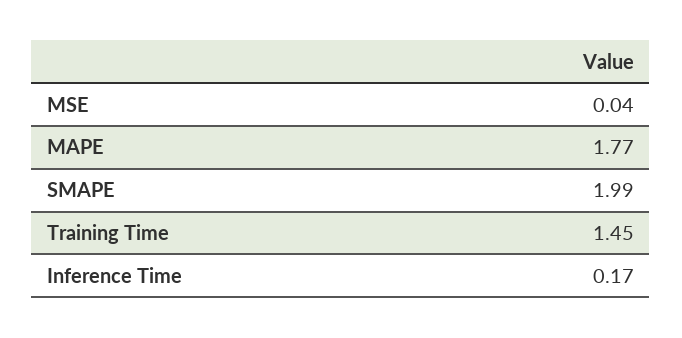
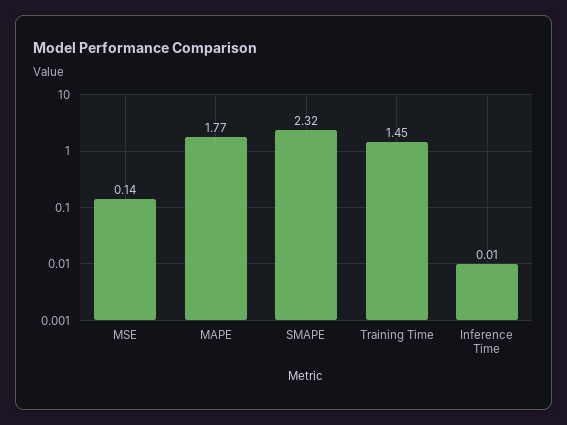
  {
-   "MSE": 0.04,
+   "MSE": 0.14,
    "MAPE": 1.77,
-   "SMAPE": 1.99,
+   "SMAPE": 2.32,
    "Training Time": 1.45,
-   "Inference Time": 0.17
+   "Inference Time": 0.01
  }

